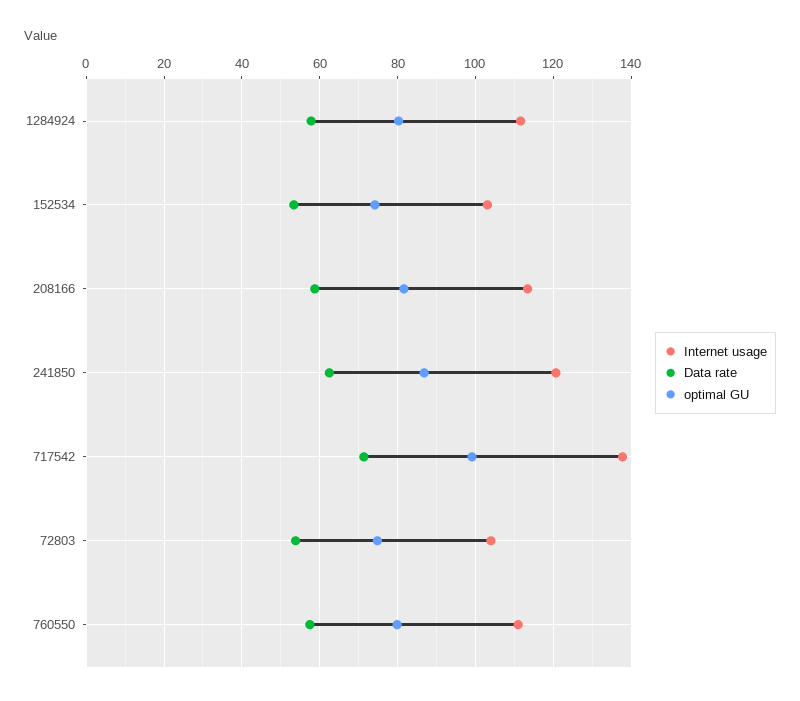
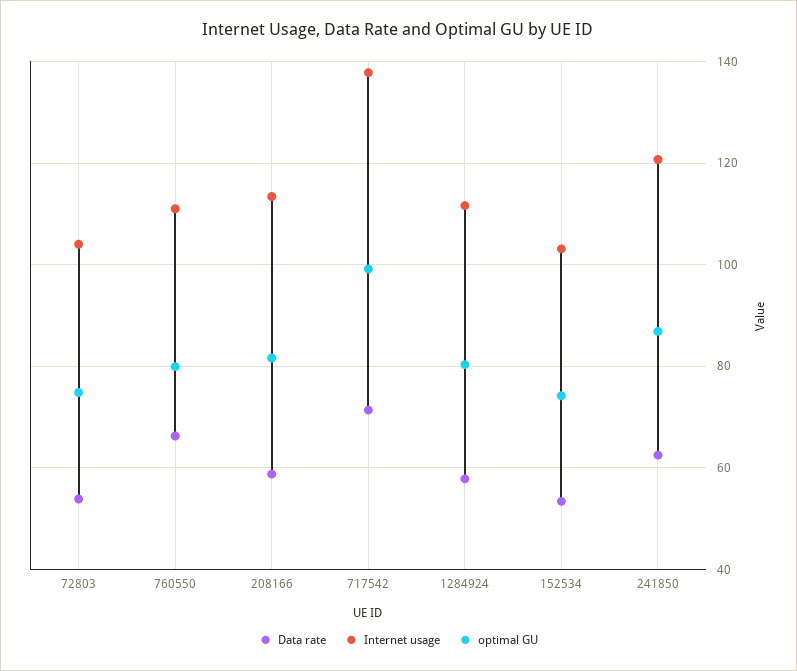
  {
    "Internet usage": {
      "1284924": 112,
      "152534": 104,
      "208166": 114,
      "241850": 120,
      "717542": 138,
      "72803": 104,
      "760550": 112
    },
    "Data rate": {
      "1284924": 58,
      "152534": 54,
      "208166": 58,
      "241850": 62,
      "717542": 72,
      "72803": 54,
-     "760550": 58
+     "760550": 66
    },
    "optimal GU": {
      "1284924": 80,
      "152534": 74,
      "208166": 82,
      "241850": 86,
      "717542": 100,
      "72803": 74,
      "760550": 80
    }
  }

